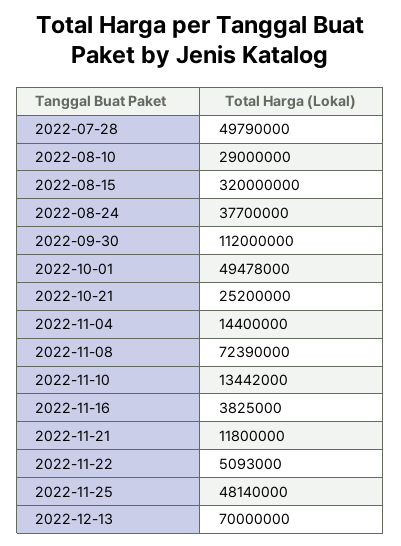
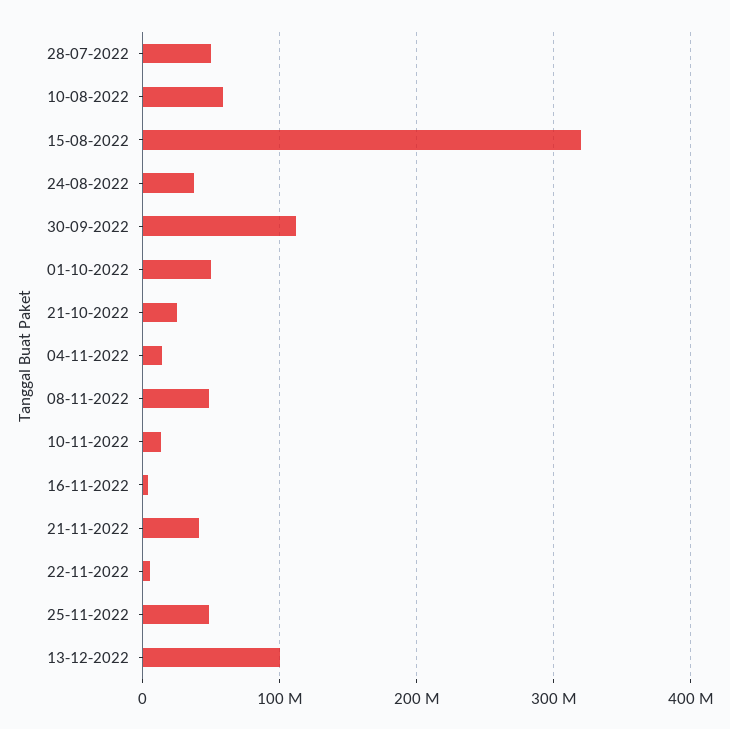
  {
    "2022-07-28": 49790000,
-   "2022-08-10": 29000000,
+   "2022-08-10": 60000000,
    "2022-08-15": 320000000,
    "2022-08-24": 37700000,
    "2022-09-30": 112000000,
    "2022-10-01": 49478000,
    "2022-10-21": 25200000,
    "2022-11-04": 14400000,
-   "2022-11-08": 72390000,
+   "2022-11-08": 50000000,
    "2022-11-10": 13442000,
    "2022-11-16": 3825000,
-   "2022-11-21": 11800000,
+   "2022-11-21": 40000000,
    "2022-11-22": 5093000,
    "2022-11-25": 48140000,
-   "2022-12-13": 70000000
+   "2022-12-13": 100000000
  }

